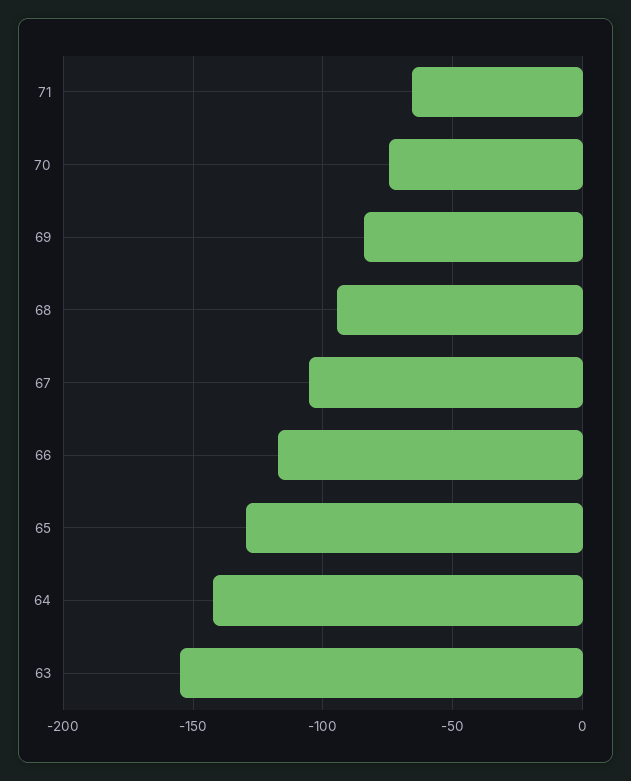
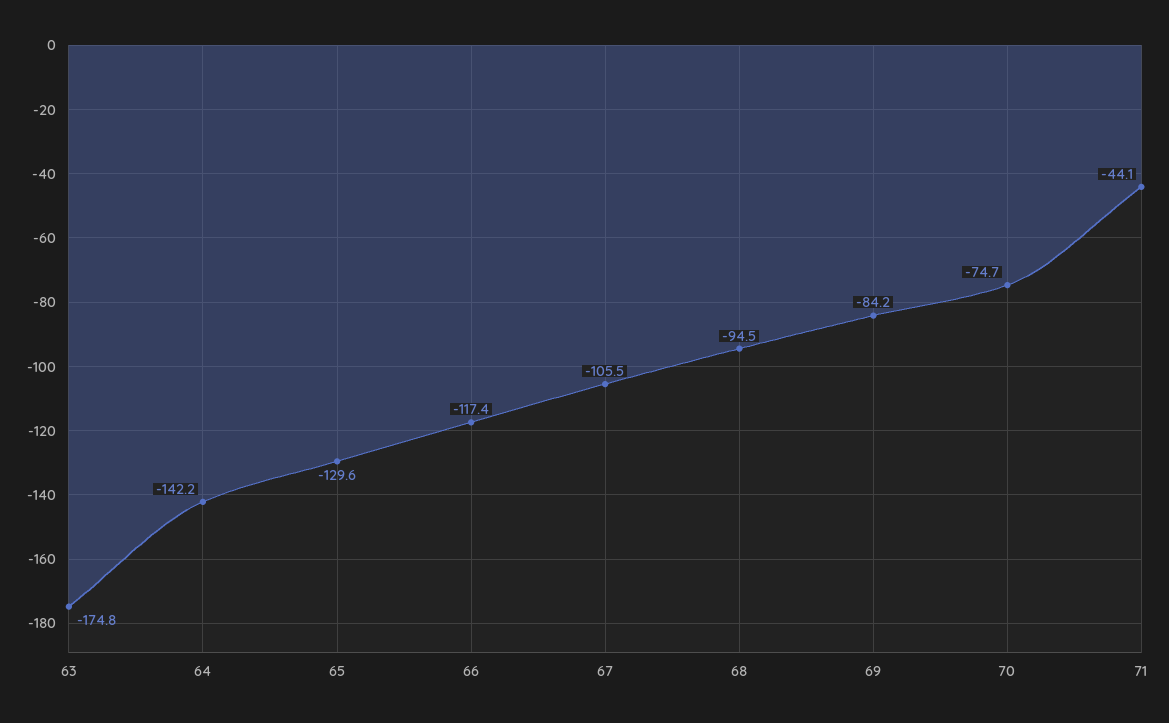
  {
-   "71": -65,
+   "71": -44.1,
    "70": -74.7,
    "69": -84.2,
    "68": -94.5,
    "67": -105.5,
    "66": -117.4,
    "65": -129.6,
    "64": -142.2,
-   "63": -155
+   "63": -174.8
  }

